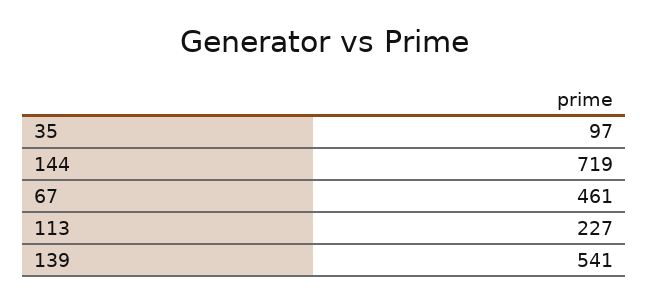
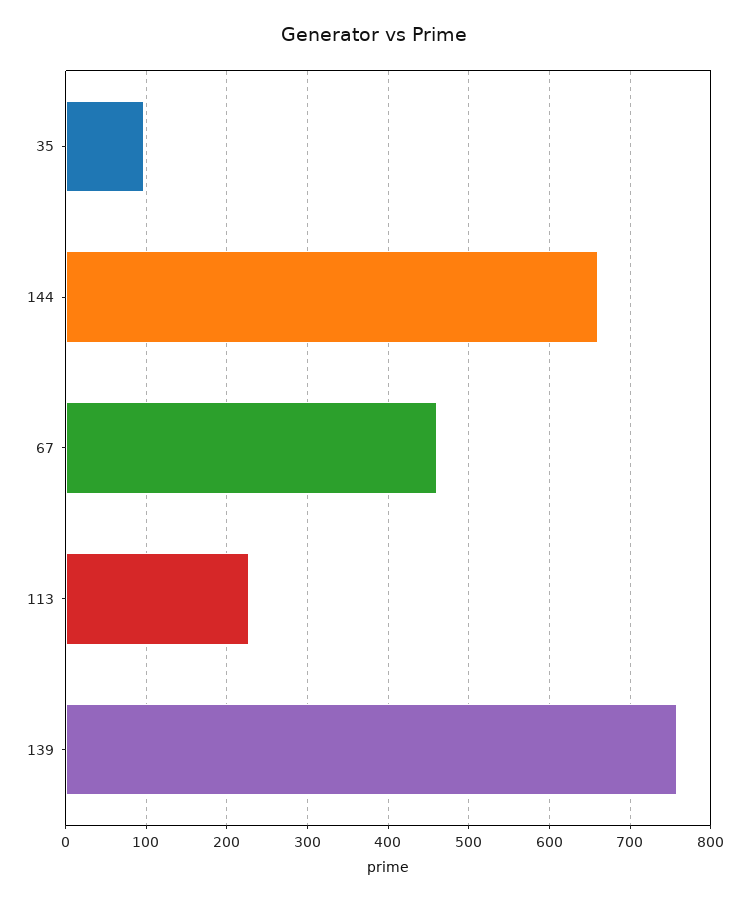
  {
    "35": 97,
-   "144": 719,
+   "144": 660,
    "67": 461,
    "113": 227,
-   "139": 541
+   "139": 760
  }

